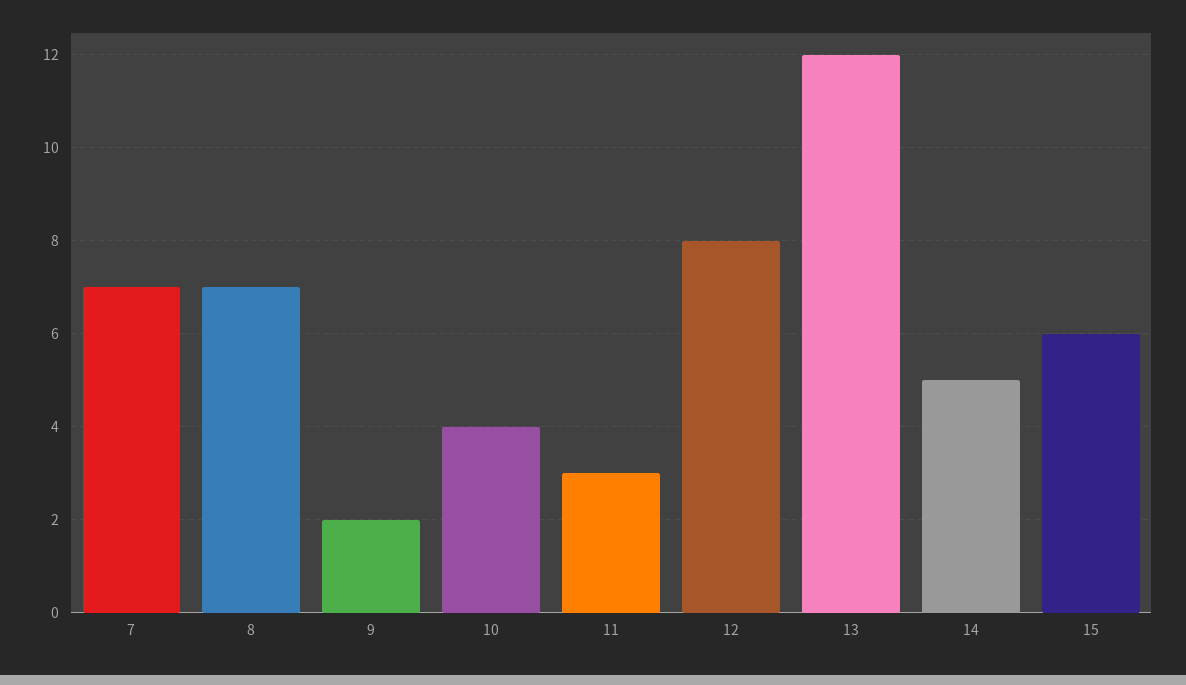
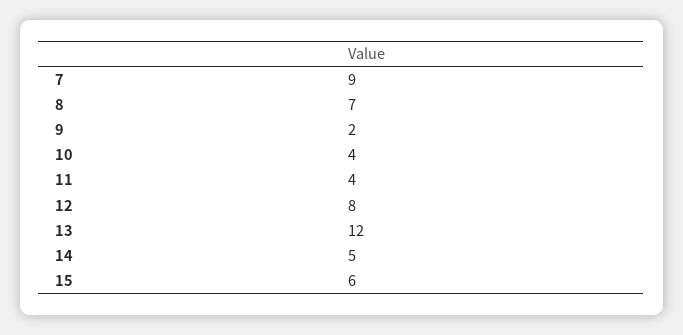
  {
-   "7": 7,
+   "7": 9,
    "8": 7,
    "9": 2,
    "10": 4,
-   "11": 3,
+   "11": 4,
    "12": 8,
    "13": 12,
    "14": 5,
    "15": 6
  }

